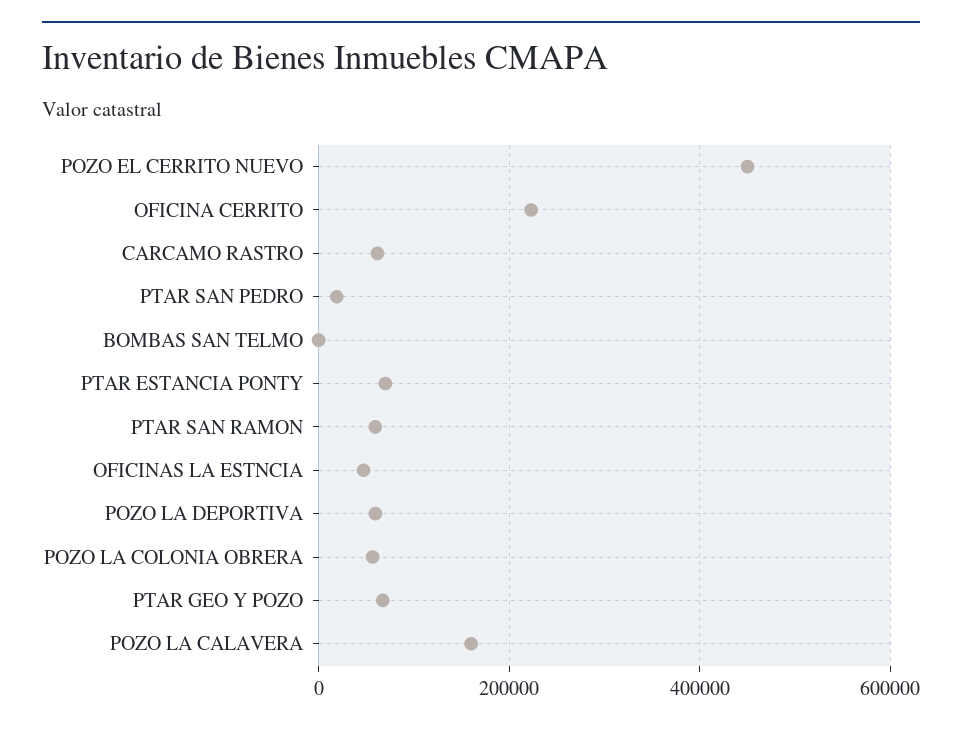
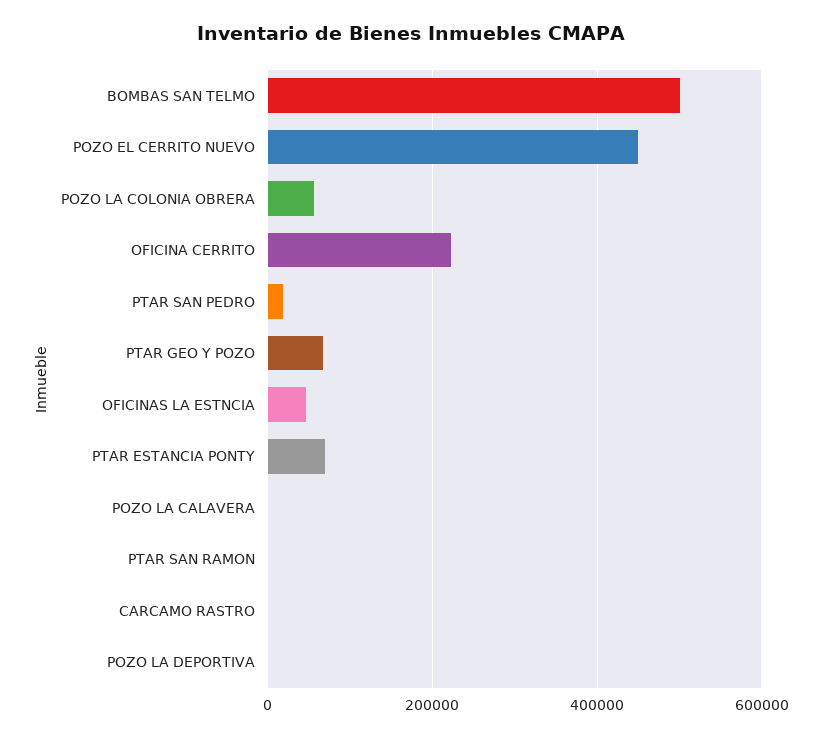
  {
    "POZO EL CERRITO NUEVO": 460000,
    "OFICINA CERRITO": 220000,
-   "CARCAMO RASTRO": 60000,
+   "CARCAMO RASTRO": 0,
    "PTAR SAN PEDRO": 20000,
-   "BOMBAS SAN TELMO": 0,
+   "BOMBAS SAN TELMO": 500000,
    "PTAR ESTANCIA PONTY": 80000,
-   "PTAR SAN RAMON": 60000,
+   "PTAR SAN RAMON": 0,
    "OFICINAS LA ESTNCIA": 40000,
-   "POZO LA DEPORTIVA": 60000,
+   "POZO LA DEPORTIVA": 0,
    "POZO LA COLONIA OBRERA": 60000,
    "PTAR GEO Y POZO": 60000,
-   "POZO LA CALAVERA": 160000
+   "POZO LA CALAVERA": 0
  }

